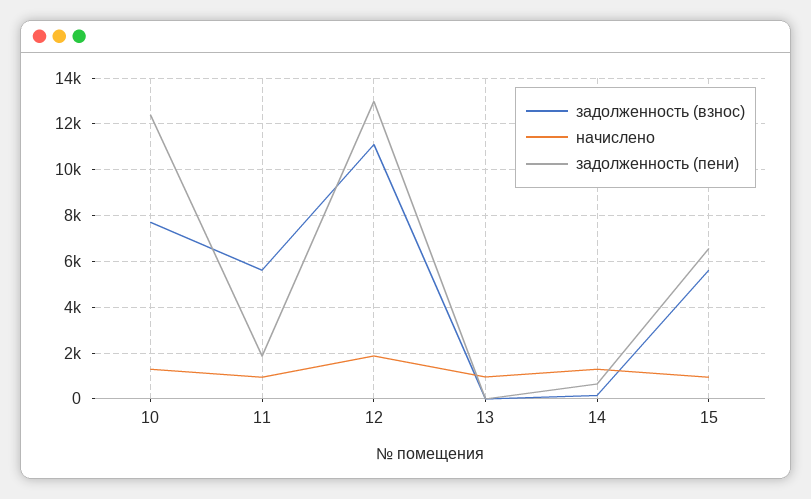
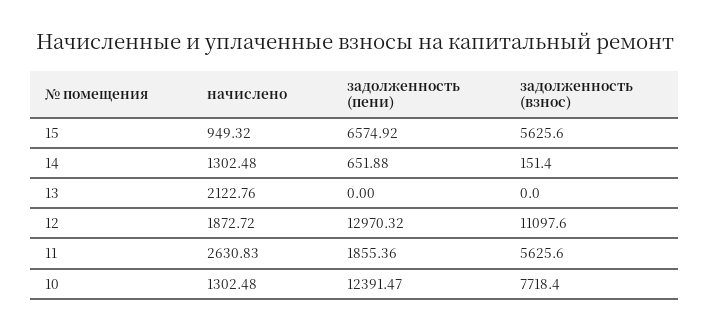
  {
    "задолженность (взнос)": {
      "10": 7718.4,
      "11": 5625.6,
      "12": 11097.6,
      "13": 0,
      "14": 151.4,
      "15": 5625.6
    },
    "начислено": {
      "10": 1302.48,
-     "11": 1000,
+     "11": 2630.83,
      "12": 1872.72,
-     "13": 1000,
+     "13": 2122.76,
      "14": 1302.48,
      "15": 949.32
    },
    "задолженность (пени)": {
      "10": 12391.47,
      "11": 1855.36,
      "12": 12970.32,
      "13": 0,
      "14": 651.88,
      "15": 6574.92
    }
  }

